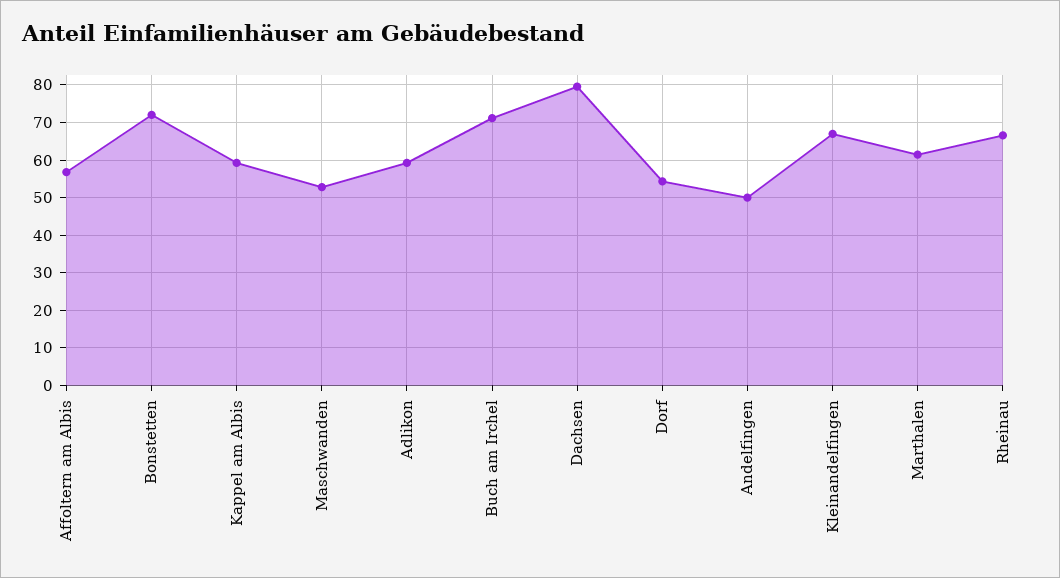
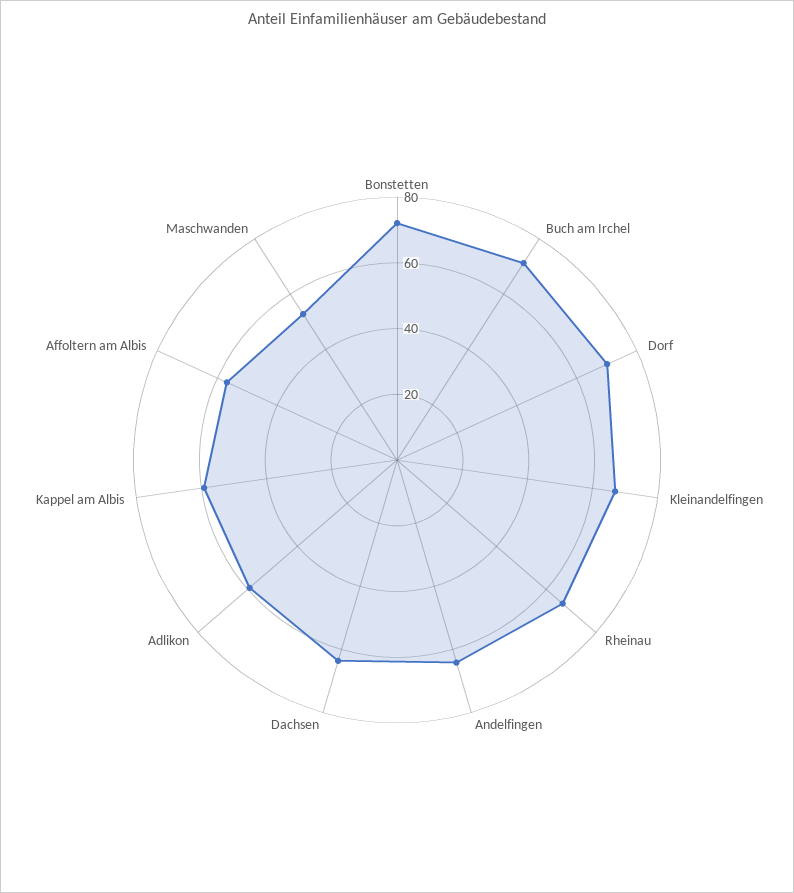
  {
    "Affoltern am Albis": 56,
    "Bonstetten": 72,
    "Kappel am Albis": 60,
    "Maschwanden": 52,
    "Adlikon": 60,
    "Buch am Irchel": 72,
-   "Dachsen": 80,
+   "Dachsen": 65,
-   "Dorf": 54,
+   "Dorf": 70,
-   "Andelfingen": 50,
+   "Andelfingen": 65,
    "Kleinandelfingen": 66,
-   "Marthalen": 62,
    "Rheinau": 66
  }

